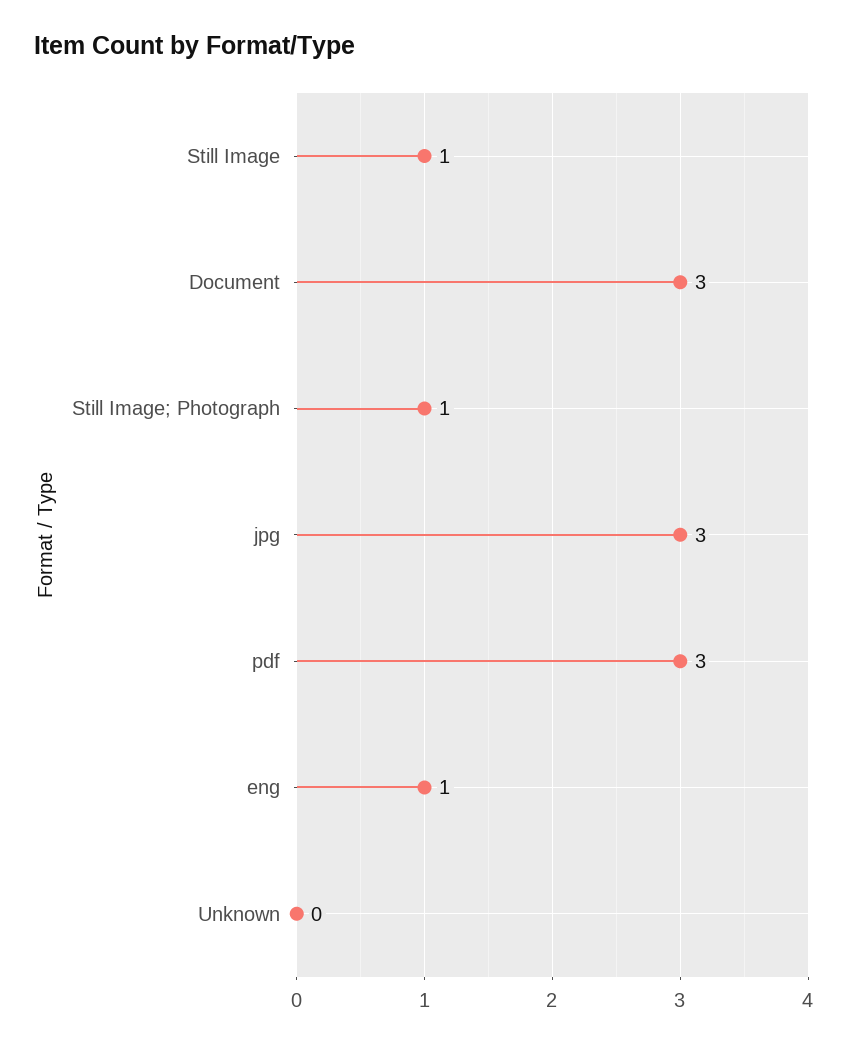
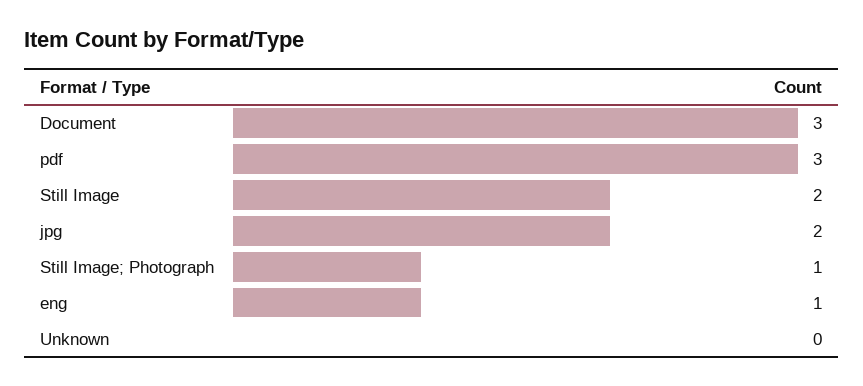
  {
-   "Still Image": 1,
+   "Still Image": 2,
    "Document": 3,
    "Still Image; Photograph": 1,
-   "jpg": 3,
+   "jpg": 2,
    "pdf": 3,
    "eng": 1,
    "Unknown": 0
  }

